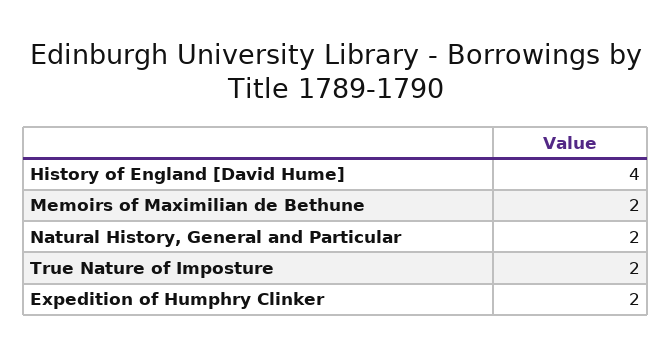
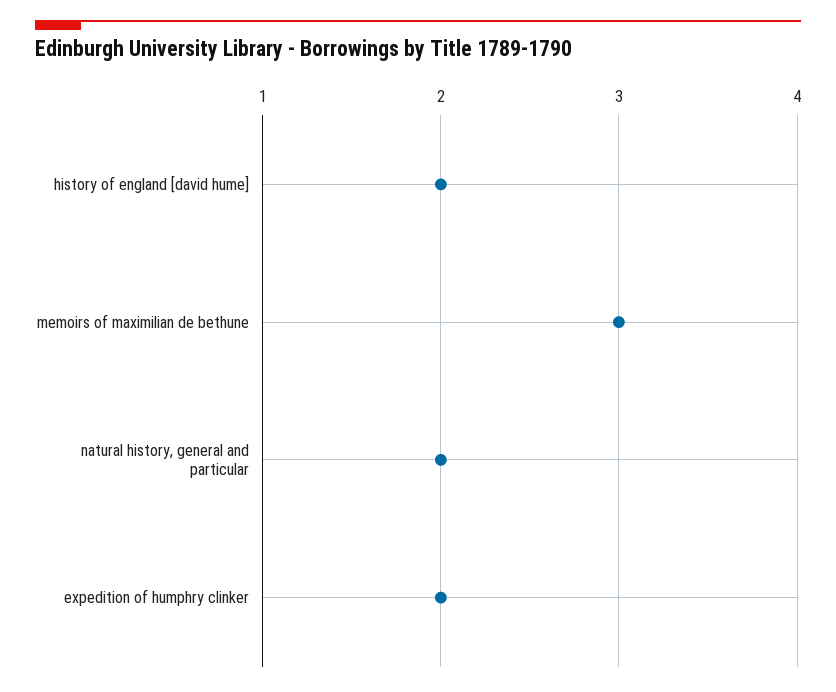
  {
-   "History of England [David Hume]": 4,
+   "History of England [David Hume]": 2,
-   "Memoirs of Maximilian de Bethune": 2,
+   "Memoirs of Maximilian de Bethune": 3,
    "Natural History, General and Particular": 2,
-   "True Nature of Imposture": 2,
    "Expedition of Humphry Clinker": 2
  }

